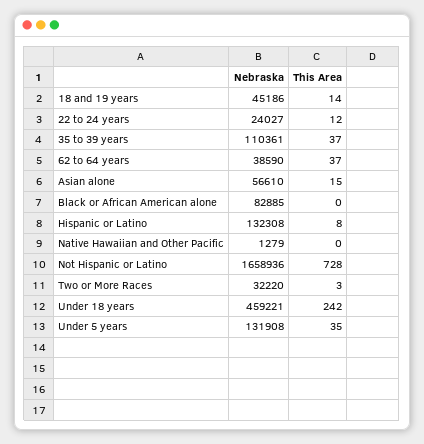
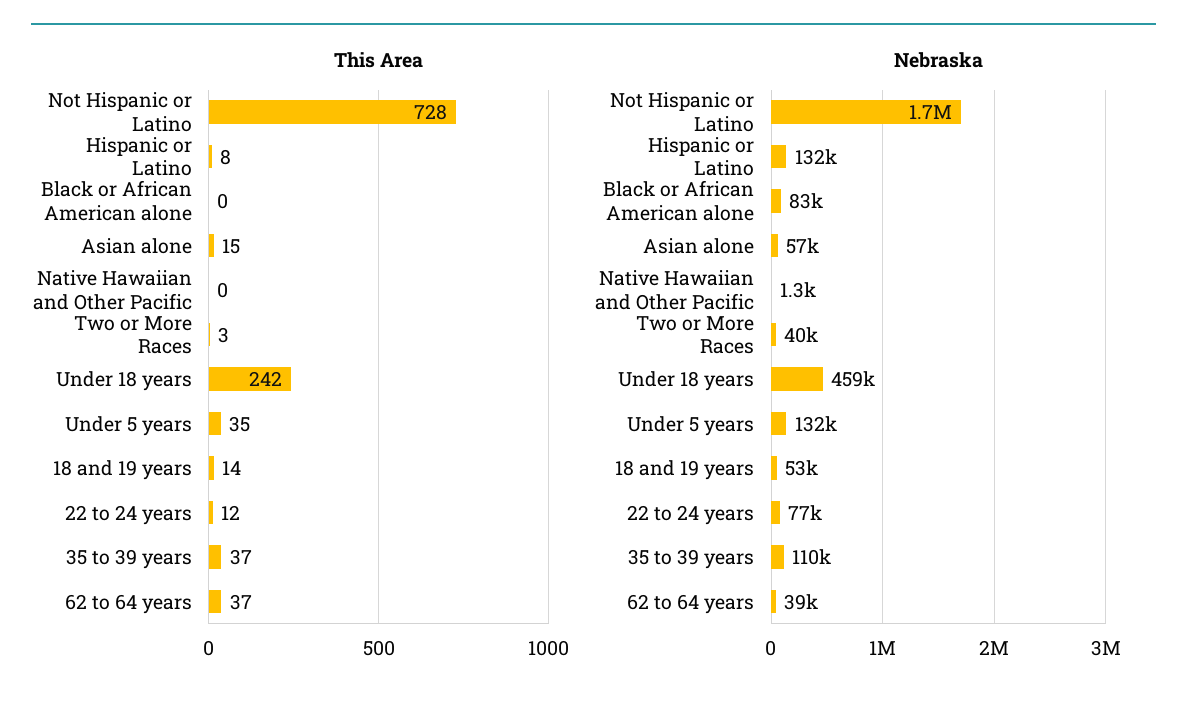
  {
    "Nebraska": {
-     "18 and 19 years": 45186,
+     "18 and 19 years": 53000,
-     "22 to 24 years": 24027,
+     "22 to 24 years": 77000,
      "35 to 39 years": 110361,
      "62 to 64 years": 38590,
      "Asian alone": 56610,
      "Black or African American alone": 82885,
      "Hispanic or Latino": 132308,
      "Native Hawaiian and Other Pacific": 1279,
      "Not Hispanic or Latino": 1658936,
-     "Two or More Races": 32220,
+     "Two or More Races": 40000,
      "Under 18 years": 459221,
      "Under 5 years": 131908
    },
    "This Area": {
      "18 and 19 years": 14,
      "22 to 24 years": 12,
      "35 to 39 years": 37,
      "62 to 64 years": 37,
      "Asian alone": 15,
      "Black or African American alone": 0,
      "Hispanic or Latino": 8,
      "Native Hawaiian and Other Pacific": 0,
      "Not Hispanic or Latino": 728,
      "Two or More Races": 3,
      "Under 18 years": 242,
      "Under 5 years": 35
    }
  }

